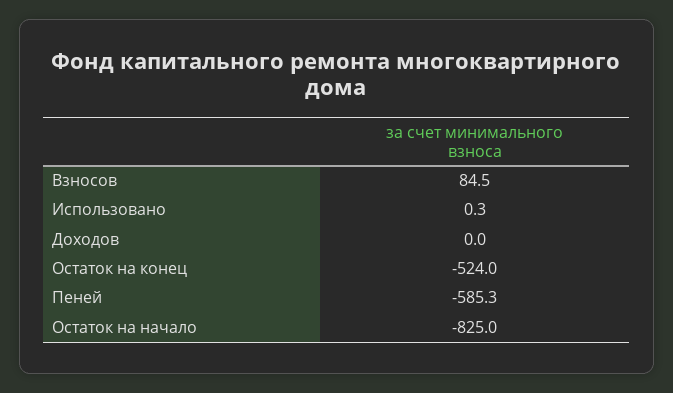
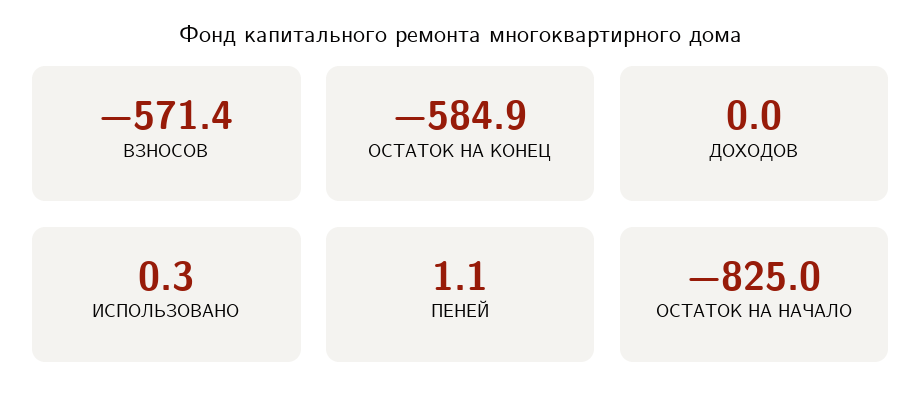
  {
-   "Взносов": 84.5,
+   "Взносов": -571.4,
    "Использовано": 0.3,
    "Доходов": 0,
-   "Остаток на конец": -524,
+   "Остаток на конец": -584.9,
-   "Пеней": -585.3,
+   "Пеней": 1.1,
    "Остаток на начало": -825
  }

